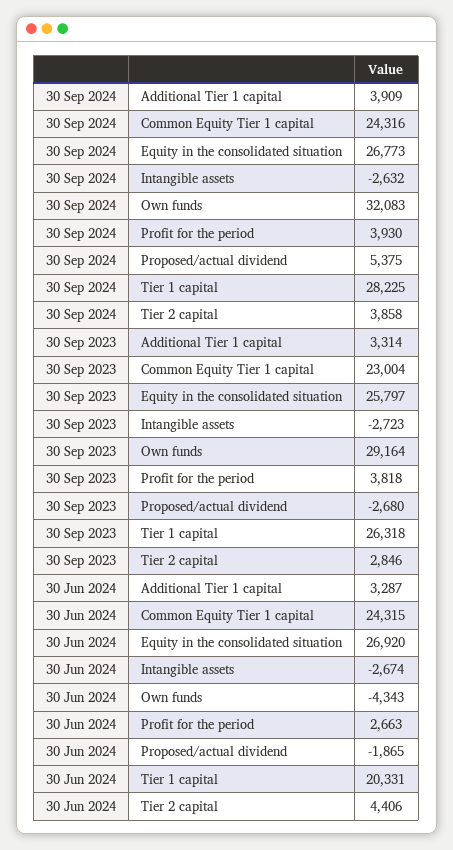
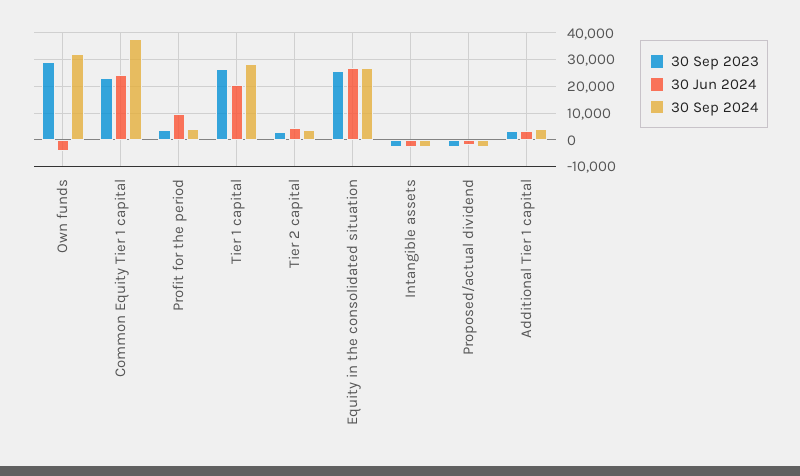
  {
    "30 Sep 2024": {
      "Additional Tier 1 capital": 3909,
-     "Common Equity Tier 1 capital": 24316,
+     "Common Equity Tier 1 capital": 37500,
      "Equity in the consolidated situation": 26773,
      "Intangible assets": -2632,
      "Own funds": 32083,
      "Profit for the period": 3930,
-     "Proposed/actual dividend": 5375,
+     "Proposed/actual dividend": -2500,
      "Tier 1 capital": 28225,
      "Tier 2 capital": 3858
    },
    "30 Sep 2023": {
      "Additional Tier 1 capital": 3314,
      "Common Equity Tier 1 capital": 23004,
      "Equity in the consolidated situation": 25797,
      "Intangible assets": -2723,
      "Own funds": 29164,
      "Profit for the period": 3818,
      "Proposed/actual dividend": -2680,
      "Tier 1 capital": 26318,
      "Tier 2 capital": 2846
    },
    "30 Jun 2024": {
      "Additional Tier 1 capital": 3287,
      "Common Equity Tier 1 capital": 24315,
      "Equity in the consolidated situation": 26920,
      "Intangible assets": -2674,
      "Own funds": -4343,
-     "Profit for the period": 2663,
+     "Profit for the period": 10000,
      "Proposed/actual dividend": -1865,
      "Tier 1 capital": 20331,
      "Tier 2 capital": 4406
    }
  }

